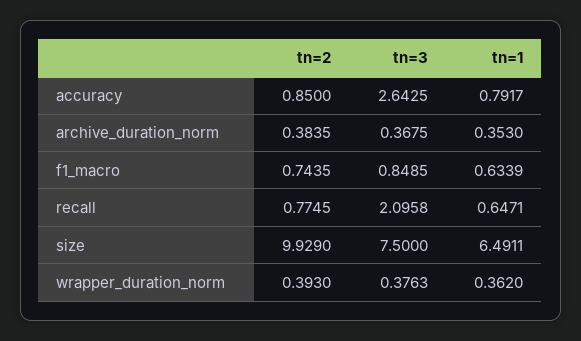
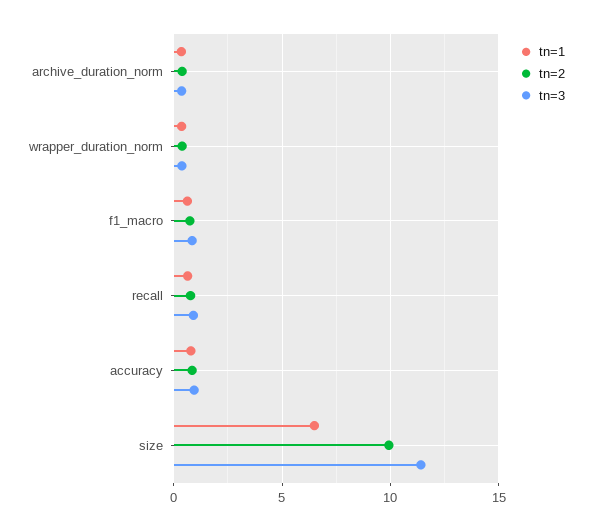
  {
    "tn=2": {
      "accuracy": 0.85,
      "archive_duration_norm": 0.3835,
      "f1_macro": 0.7435,
      "recall": 0.7745,
      "size": 9.929,
      "wrapper_duration_norm": 0.393
    },
    "tn=3": {
-     "accuracy": 2.6425,
+     "accuracy": 1,
      "archive_duration_norm": 0.3675,
      "f1_macro": 0.8485,
-     "recall": 2.0958,
+     "recall": 1,
-     "size": 7.5,
+     "size": 11.5,
      "wrapper_duration_norm": 0.3763
    },
    "tn=1": {
      "accuracy": 0.7917,
      "archive_duration_norm": 0.353,
      "f1_macro": 0.6339,
      "recall": 0.6471,
      "size": 6.4911,
      "wrapper_duration_norm": 0.362
    }
  }

